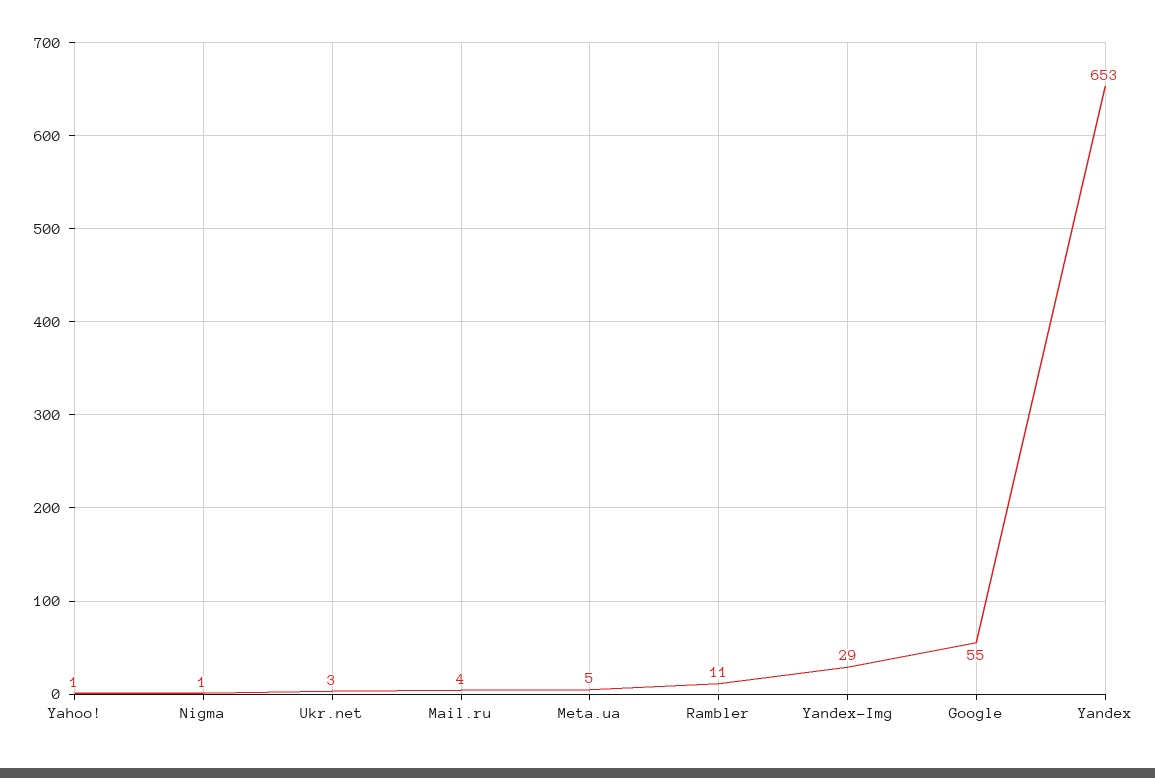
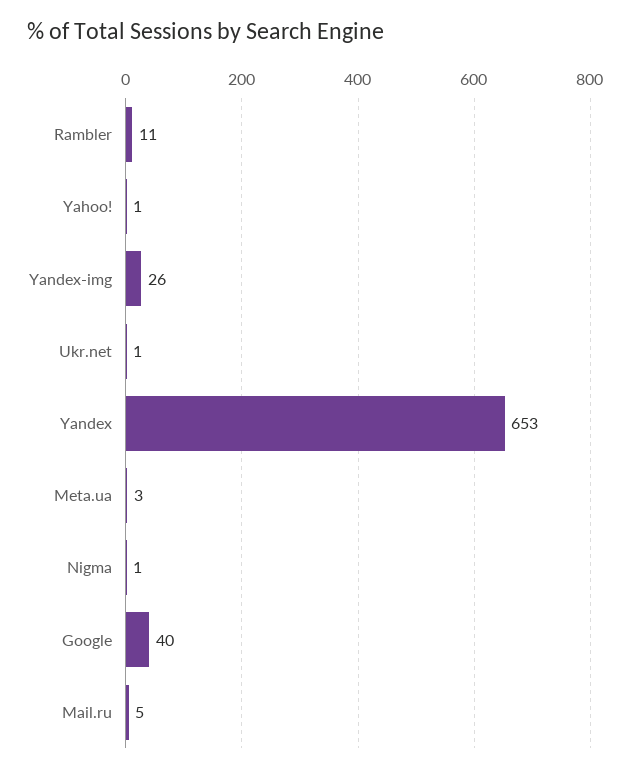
  {
    "Yahoo!": 1,
    "Nigma": 1,
-   "Ukr.net": 3,
+   "Ukr.net": 1,
-   "Mail.ru": 4,
+   "Mail.ru": 5,
-   "Meta.ua": 5,
+   "Meta.ua": 3,
    "Rambler": 11,
-   "Yandex-Img": 29,
+   "Yandex-Img": 26,
-   "Google": 55,
+   "Google": 40,
    "Yandex": 653
  }

